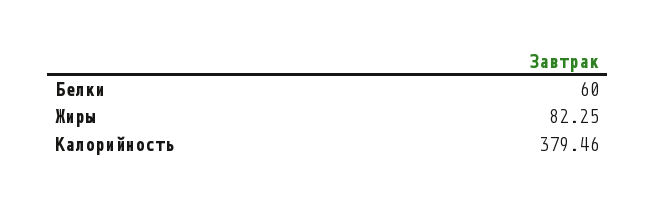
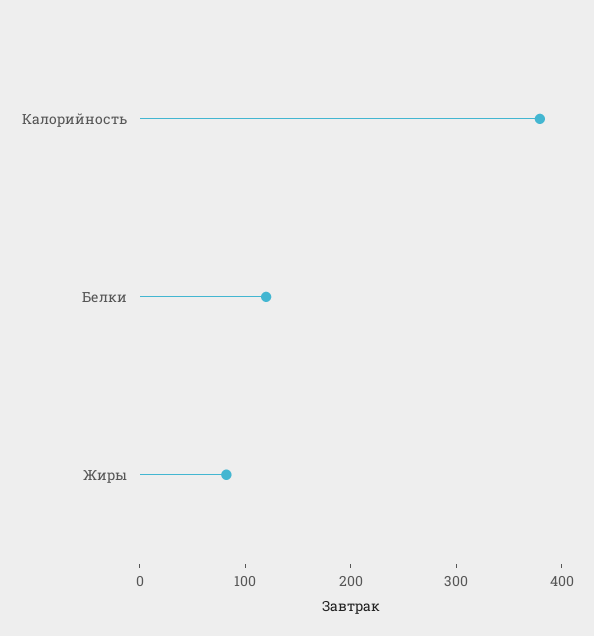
  {
-   "Белки": 60,
+   "Белки": 120,
    "Жиры": 82.25,
    "Калорийность": 379.46
  }

